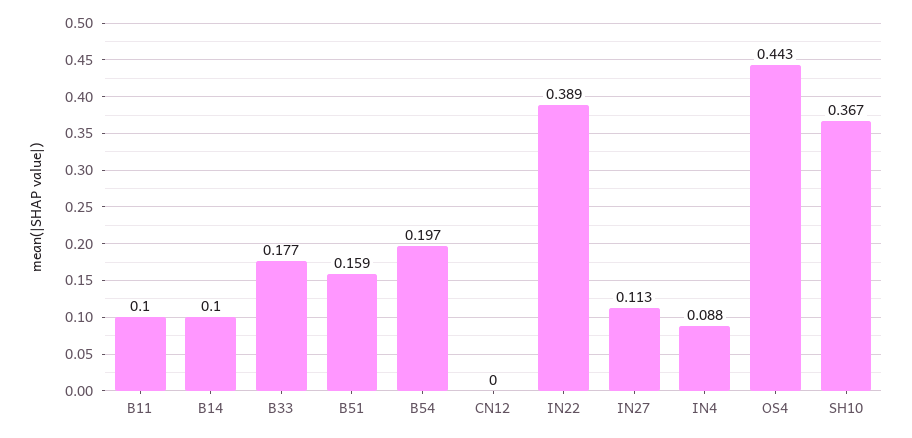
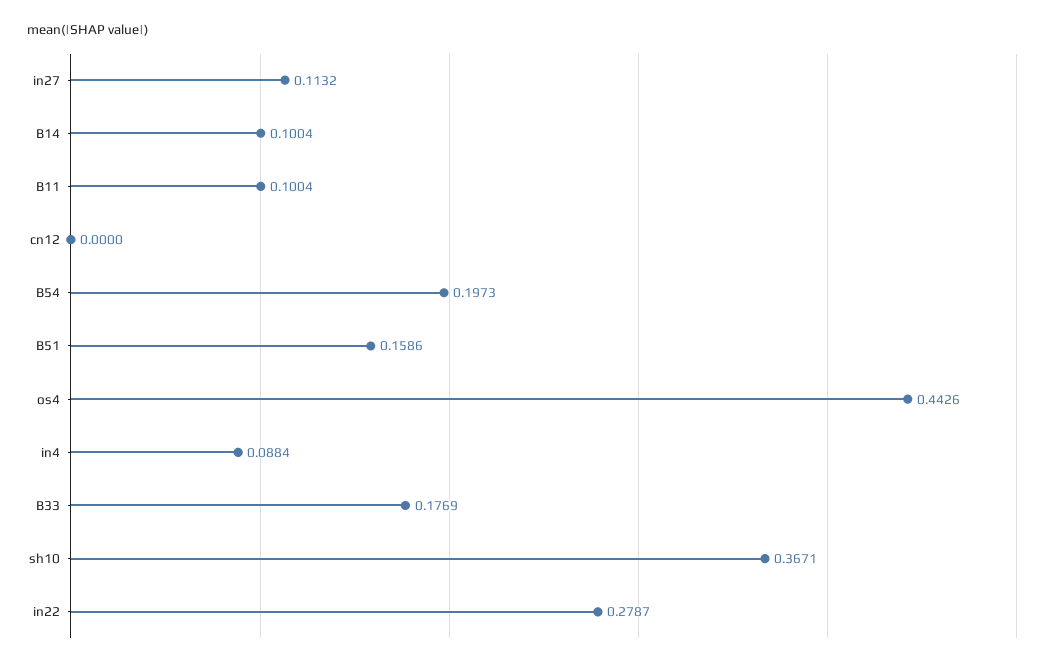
  {
    "B11": 0.1004,
    "B14": 0.1004,
    "B33": 0.1769,
    "B51": 0.1586,
    "B54": 0.1973,
    "CN12": 0,
-   "IN22": 0.389,
+   "IN22": 0.2787,
    "IN27": 0.1132,
    "IN4": 0.0884,
    "OS4": 0.4426,
    "SH10": 0.3671
  }

